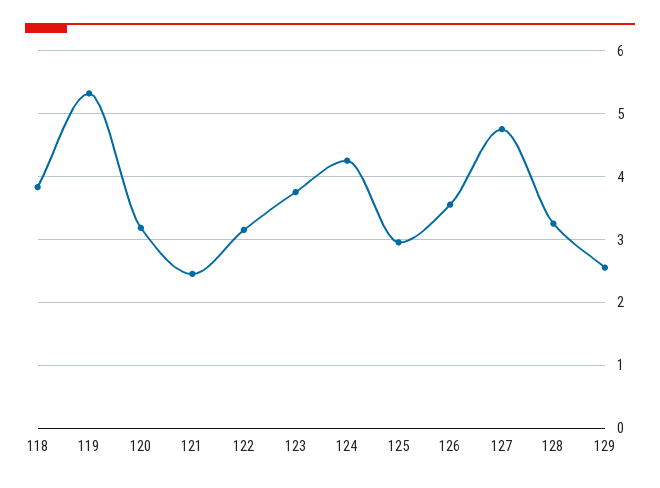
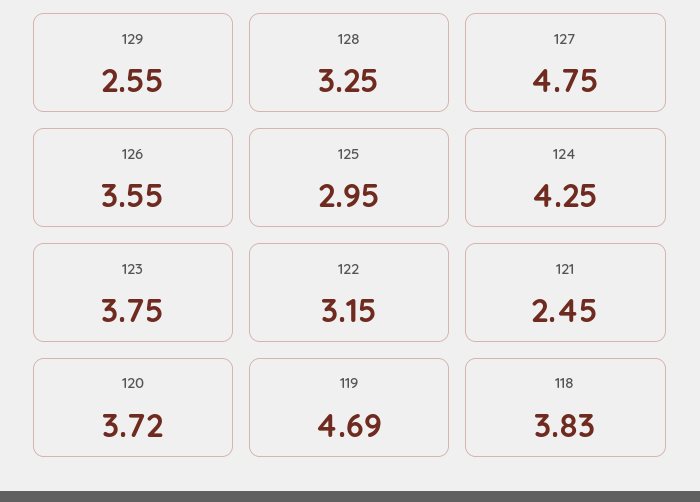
  {
    "118": 3.83,
-   "119": 5.3,
+   "119": 4.69,
-   "120": 3.2,
+   "120": 3.72,
    "121": 2.45,
    "122": 3.15,
    "123": 3.75,
    "124": 4.25,
    "125": 2.95,
    "126": 3.55,
    "127": 4.75,
    "128": 3.25,
    "129": 2.55
  }

